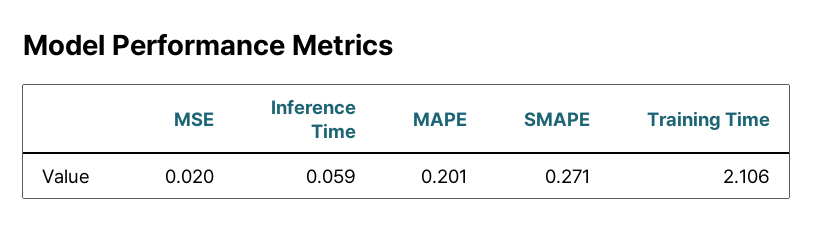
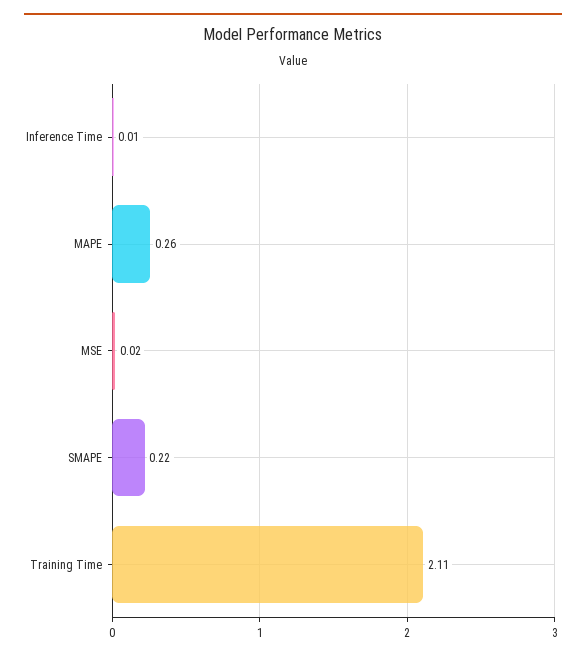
  {
    "MSE": 0.02,
-   "Inference Time": 0.059,
+   "Inference Time": 0.01,
-   "MAPE": 0.201,
+   "MAPE": 0.26,
-   "SMAPE": 0.271,
+   "SMAPE": 0.22,
    "Training Time": 2.106
  }

